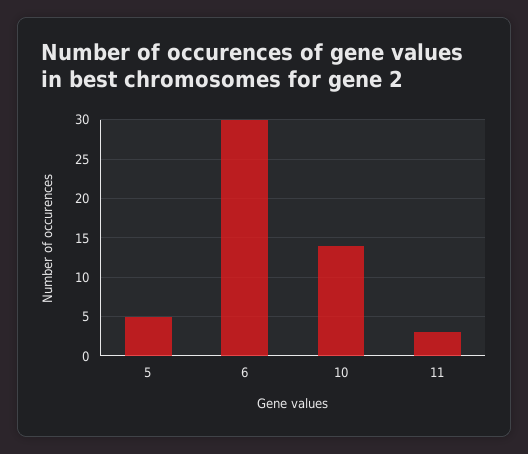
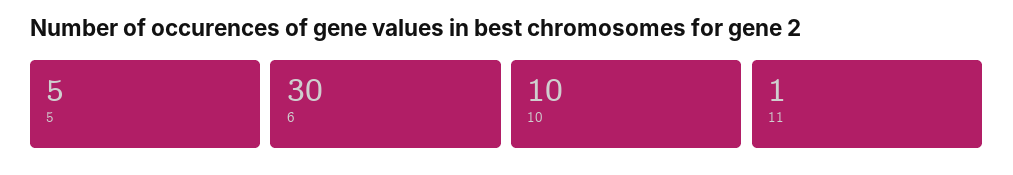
  {
    "5": 5,
    "6": 30,
-   "10": 14,
+   "10": 10,
-   "11": 3
+   "11": 1
  }

